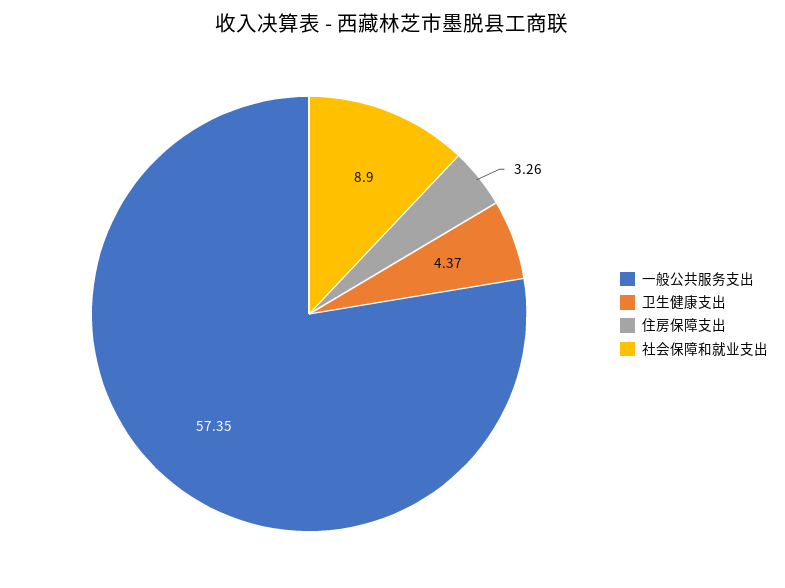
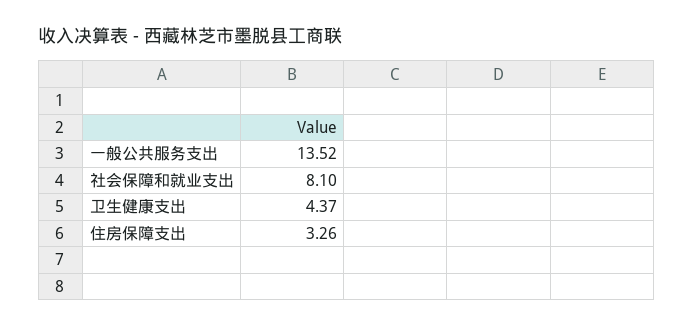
  {
-   "一般公共服务支出": 57.35,
+   "一般公共服务支出": 13.52,
    "卫生健康支出": 4.37,
    "住房保障支出": 3.26,
-   "社会保障和就业支出": 8.9
+   "社会保障和就业支出": 8.1
  }

